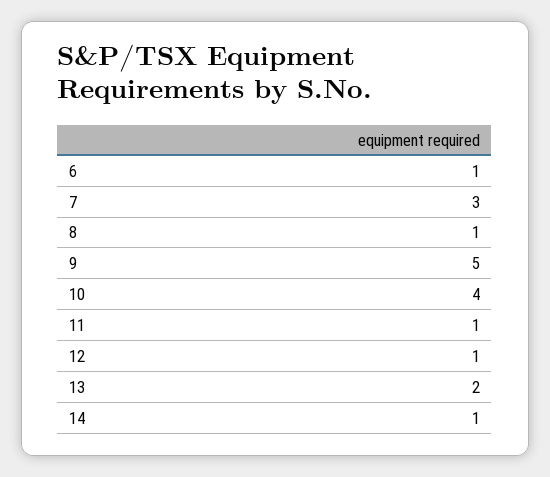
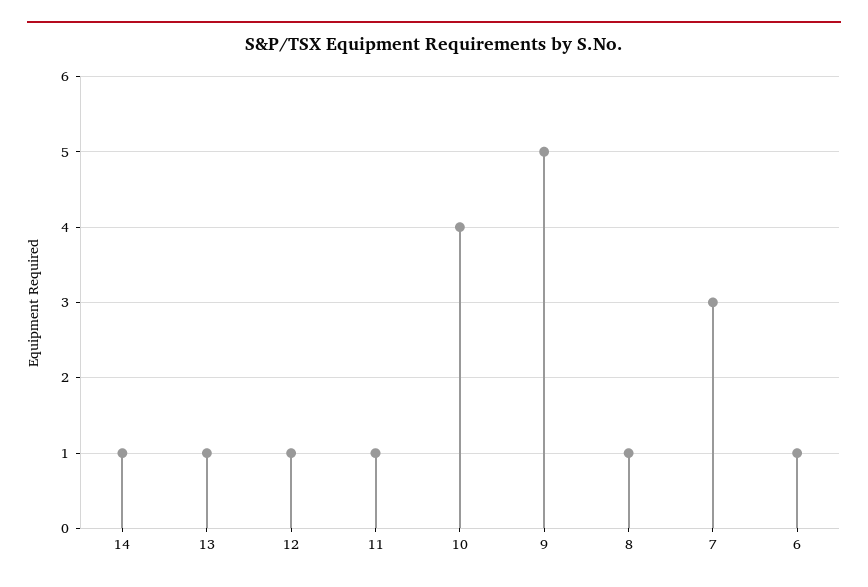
  {
    "6": 1,
    "7": 3,
    "8": 1,
    "9": 5,
    "10": 4,
    "11": 1,
    "12": 1,
-   "13": 2,
+   "13": 1,
    "14": 1
  }

